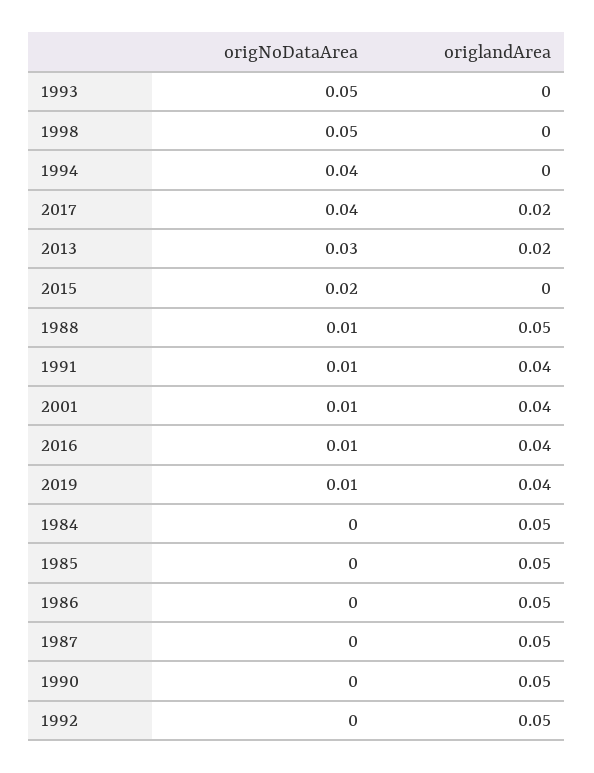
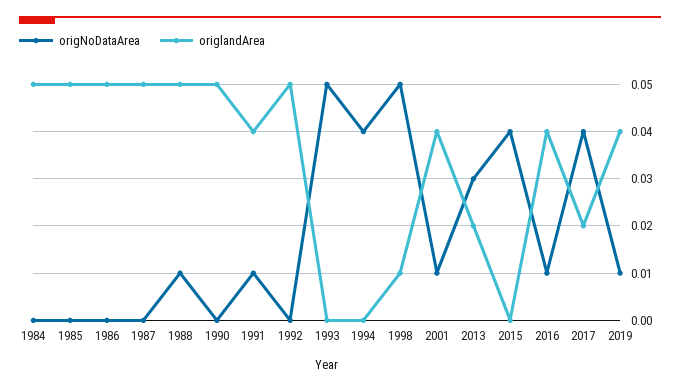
  {
    "origNoDataArea": {
      "1993": 0.05,
      "1998": 0.05,
      "1994": 0.04,
      "2017": 0.04,
      "2013": 0.03,
-     "2015": 0.02,
+     "2015": 0.04,
      "1988": 0.01,
      "1991": 0.01,
      "2001": 0.01,
      "2016": 0.01,
      "2019": 0.01,
      "1984": 0,
      "1985": 0,
      "1986": 0,
      "1987": 0,
      "1990": 0,
      "1992": 0
    },
    "origlandArea": {
      "1993": 0,
-     "1998": 0,
+     "1998": 0.01,
      "1994": 0,
      "2017": 0.02,
      "2013": 0.02,
      "2015": 0,
      "1988": 0.05,
      "1991": 0.04,
      "2001": 0.04,
      "2016": 0.04,
      "2019": 0.04,
      "1984": 0.05,
      "1985": 0.05,
      "1986": 0.05,
      "1987": 0.05,
      "1990": 0.05,
      "1992": 0.05
    }
  }

